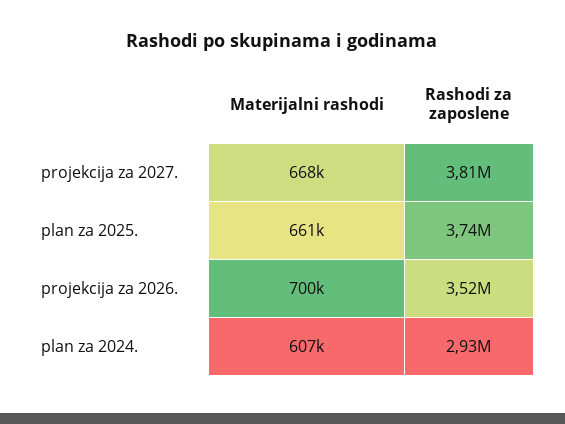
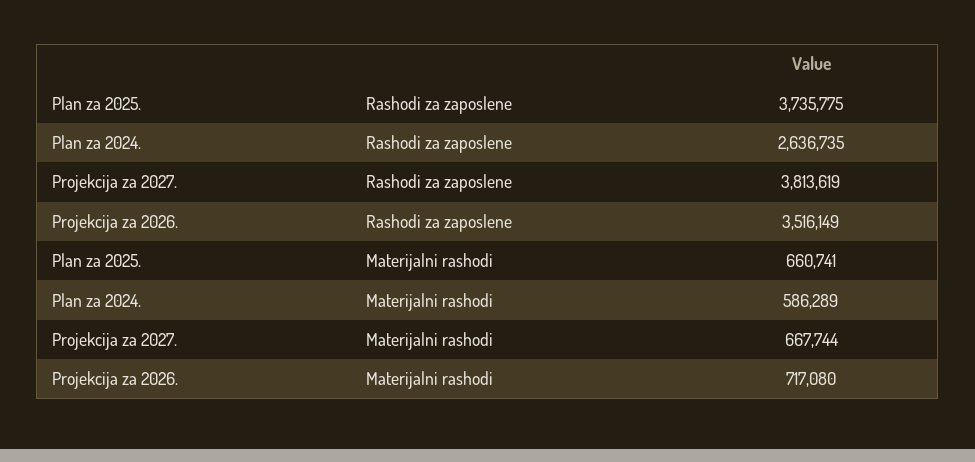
  {
    "Materijalni rashodi": {
      "projekcija za 2027.": 667744,
      "plan za 2025.": 660741,
-     "projekcija za 2026.": 700000,
+     "projekcija za 2026.": 717080,
-     "plan za 2024.": 607000
+     "plan za 2024.": 586289
    },
    "Rashodi za zaposlene": {
      "projekcija za 2027.": 3813619,
      "plan za 2025.": 3735775,
      "projekcija za 2026.": 3516149,
-     "plan za 2024.": 2930000
+     "plan za 2024.": 2636735
    }
  }

